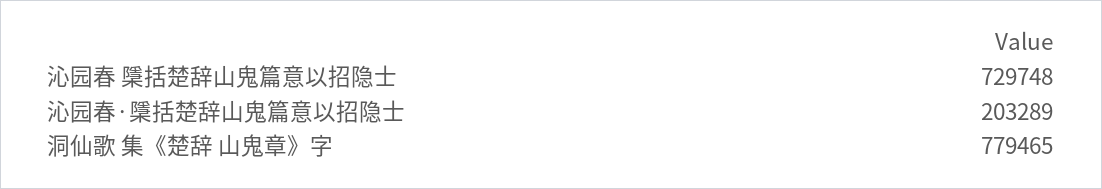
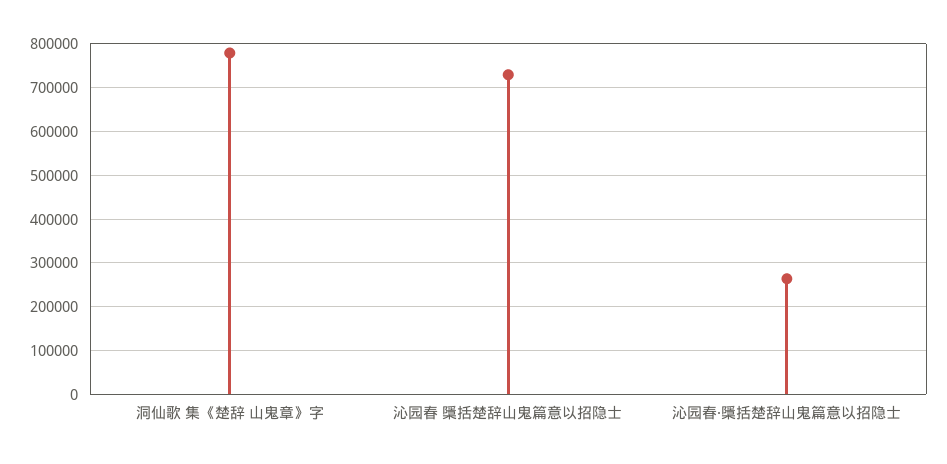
  {
    "沁园春 檃括楚辞山鬼篇意以招隐士": 729748,
-   "沁园春·檃括楚辞山鬼篇意以招隐士": 203289,
+   "沁园春·檃括楚辞山鬼篇意以招隐士": 260000,
    "洞仙歌 集《楚辞 山鬼章》字": 779465
  }

